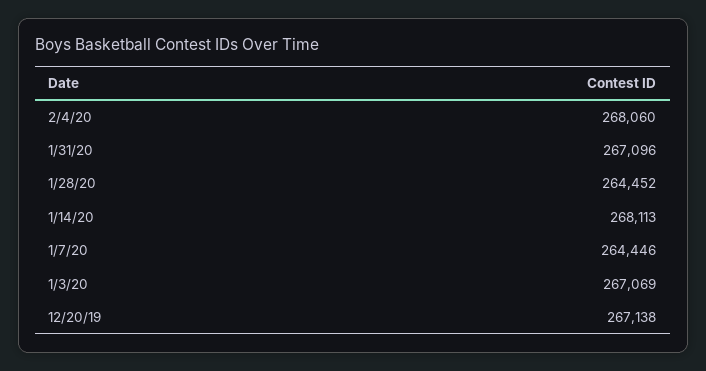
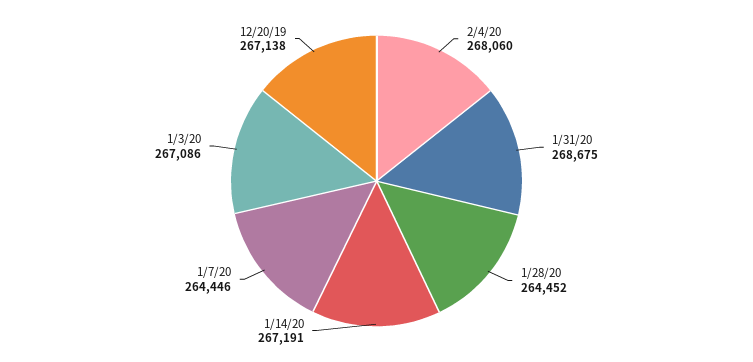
  {
    "2/4/20": 268060,
-   "1/31/20": 267096,
+   "1/31/20": 268675,
    "1/28/20": 264452,
-   "1/14/20": 268113,
+   "1/14/20": 267191,
    "1/7/20": 264446,
-   "1/3/20": 267069,
+   "1/3/20": 267086,
    "12/20/19": 267138
  }

